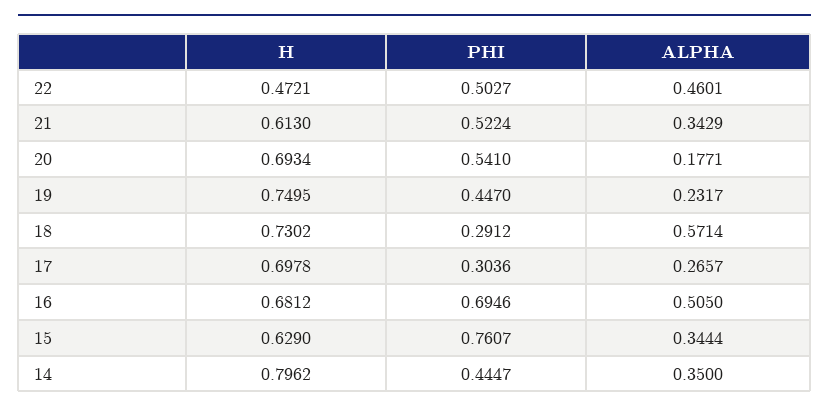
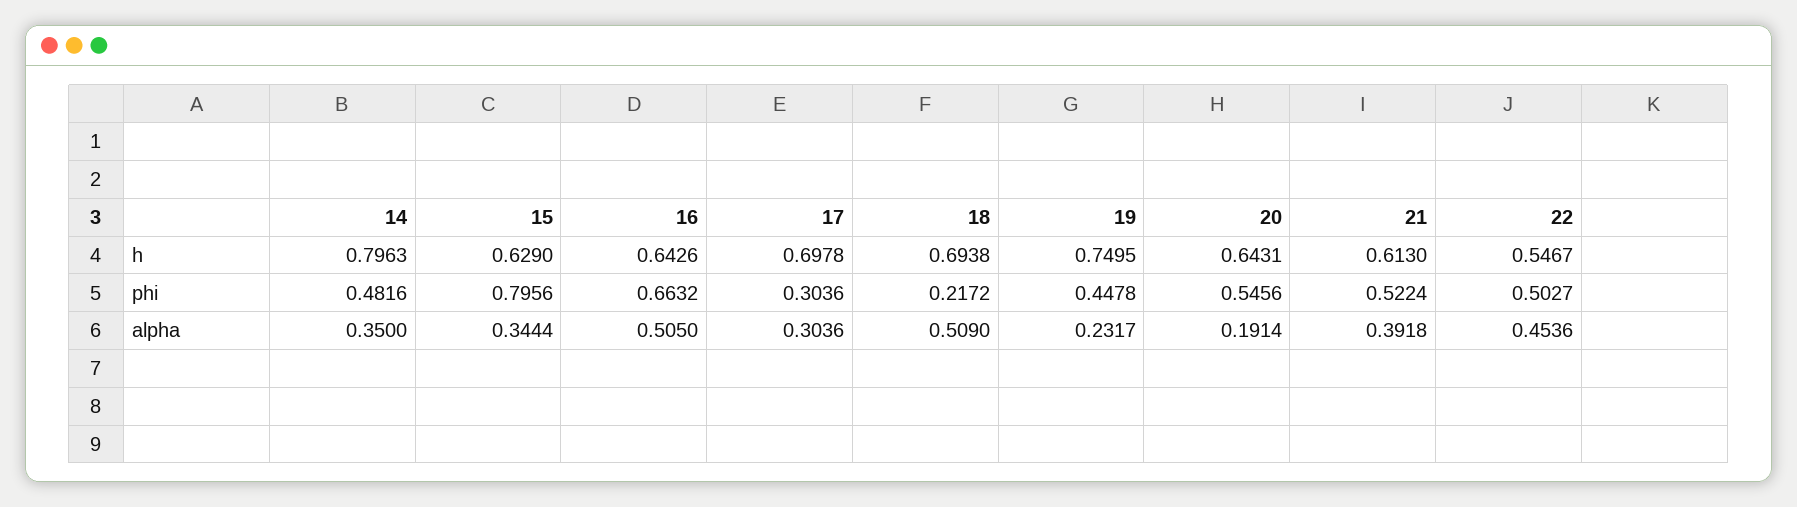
  {
    "H": {
-     "22": 0.4721,
+     "22": 0.5467,
      "21": 0.613,
-     "20": 0.6934,
+     "20": 0.6431,
      "19": 0.7495,
-     "18": 0.7302,
+     "18": 0.6938,
      "17": 0.6978,
-     "16": 0.6812,
+     "16": 0.6426,
      "15": 0.629,
-     "14": 0.7962
+     "14": 0.7963
    },
    "PHI": {
      "22": 0.5027,
      "21": 0.5224,
-     "20": 0.541,
+     "20": 0.5456,
-     "19": 0.447,
+     "19": 0.4478,
-     "18": 0.2912,
+     "18": 0.2172,
      "17": 0.3036,
-     "16": 0.6946,
+     "16": 0.6632,
-     "15": 0.7607,
+     "15": 0.7956,
-     "14": 0.4447
+     "14": 0.4816
    },
    "ALPHA": {
-     "22": 0.4601,
+     "22": 0.4536,
-     "21": 0.3429,
+     "21": 0.3918,
-     "20": 0.1771,
+     "20": 0.1914,
      "19": 0.2317,
-     "18": 0.5714,
+     "18": 0.509,
-     "17": 0.2657,
+     "17": 0.3036,
      "16": 0.505,
      "15": 0.3444,
      "14": 0.35
    }
  }

